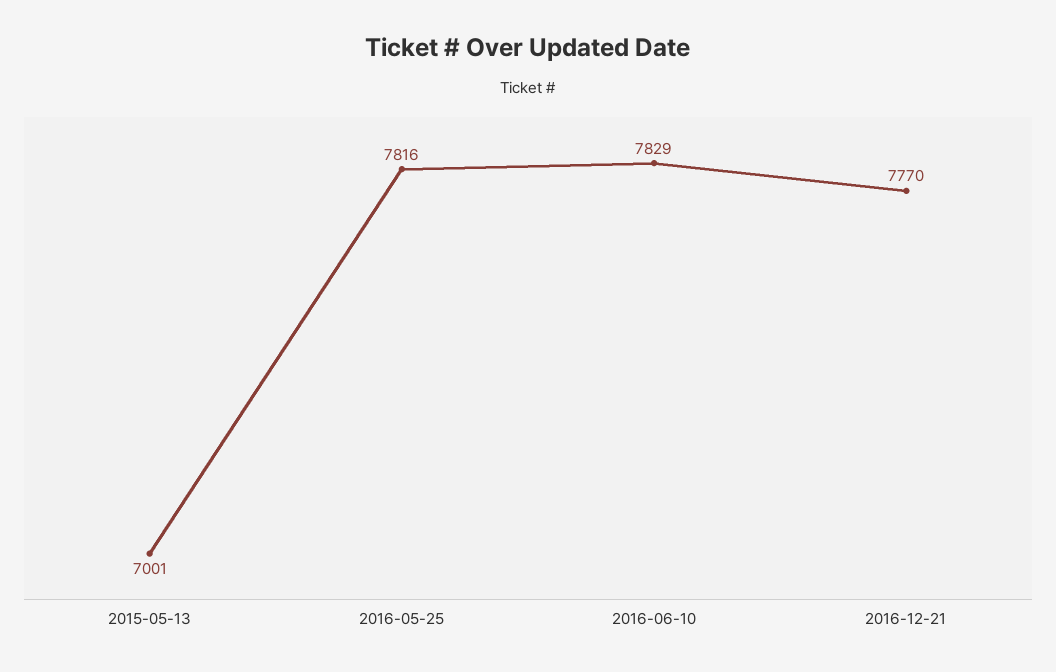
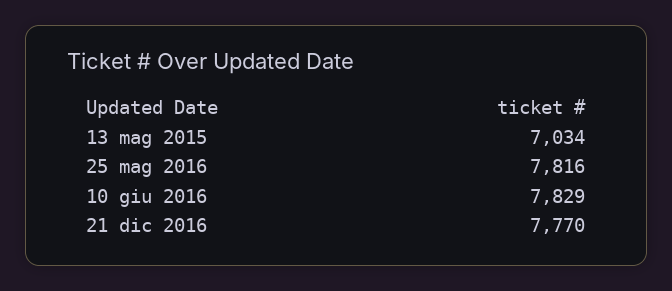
  {
-   "2015-05-13": 7001,
+   "2015-05-13": 7034,
    "2016-05-25": 7816,
    "2016-06-10": 7829,
    "2016-12-21": 7770
  }

